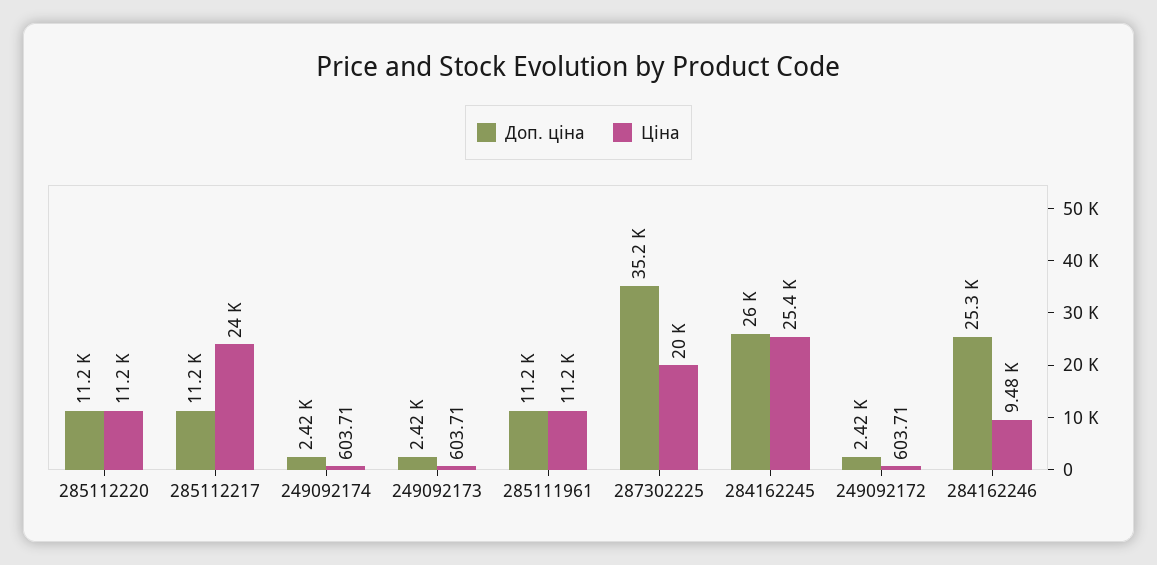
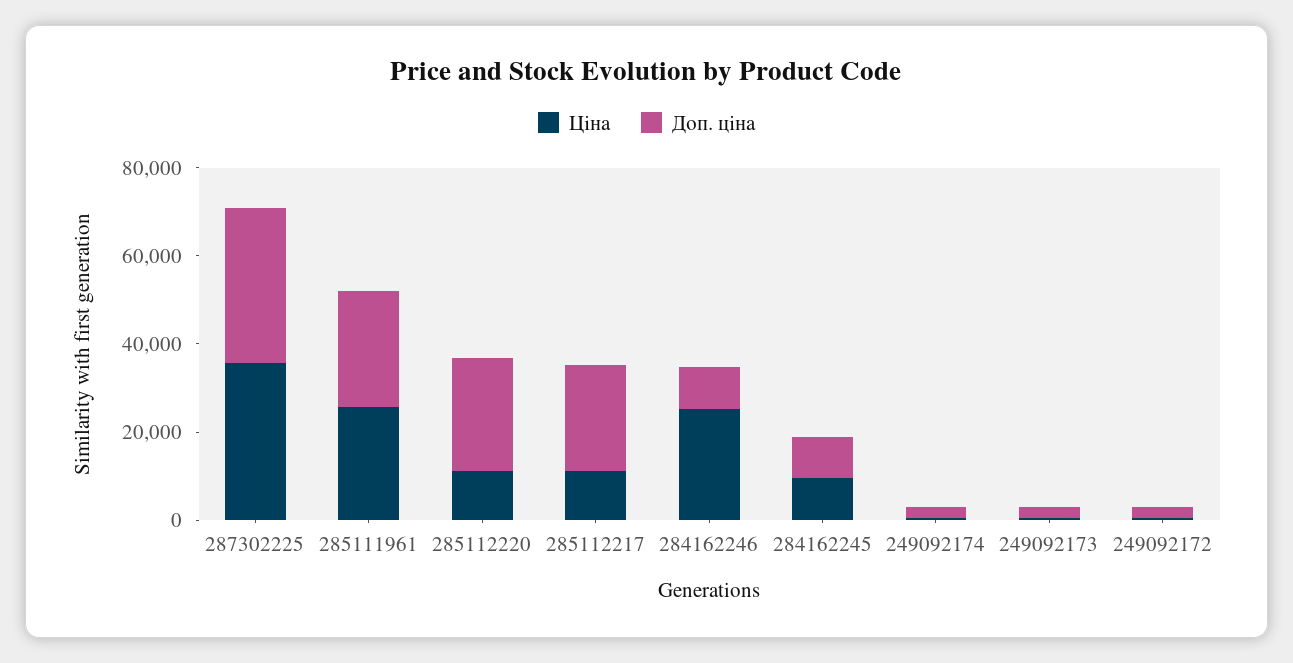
  {
    "Доп. ціна": {
-     "285112220": 11200,
+     "285112220": 25000,
-     "285112217": 11200,
+     "285112217": 25000,
      "249092174": 2420,
      "249092173": 2420,
-     "285111961": 11200,
+     "285111961": 25000,
      "287302225": 35200,
-     "284162245": 26000,
+     "284162245": 10000,
      "249092172": 2420,
-     "284162246": 25300
+     "284162246": 10000
    },
    "Ціна": {
      "285112220": 11200,
-     "285112217": 24000,
+     "285112217": 10000,
      "249092174": 603.71,
      "249092173": 603.71,
-     "285111961": 11200,
+     "285111961": 25000,
-     "287302225": 20000,
+     "287302225": 35000,
-     "284162245": 25400,
+     "284162245": 10000,
      "249092172": 603.71,
-     "284162246": 9480
+     "284162246": 25000
    }
  }

